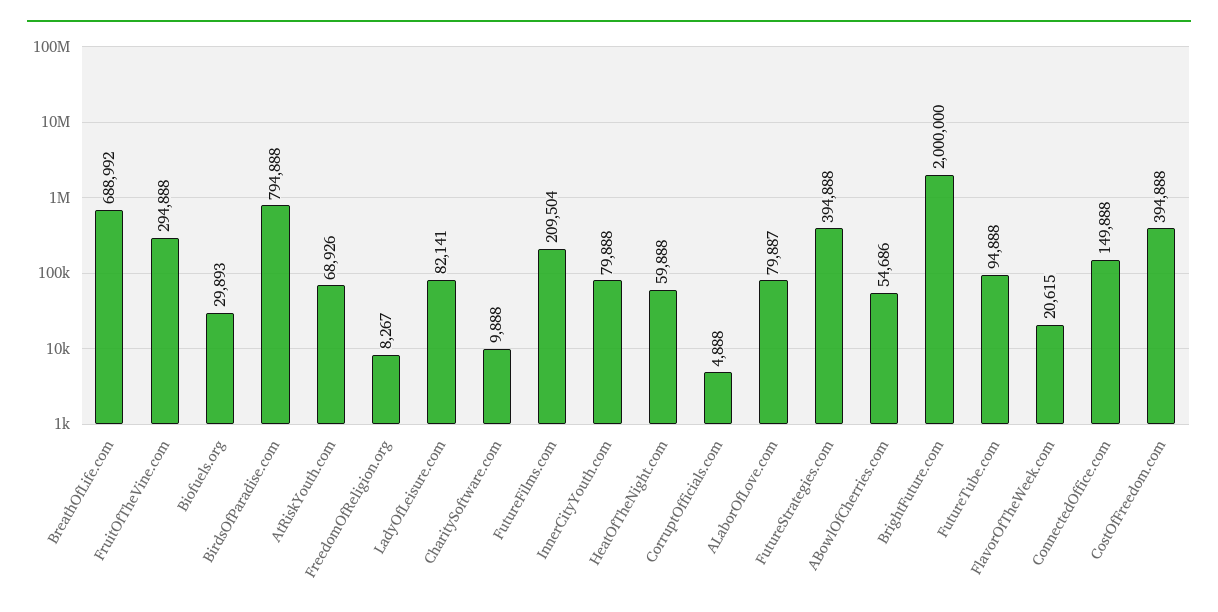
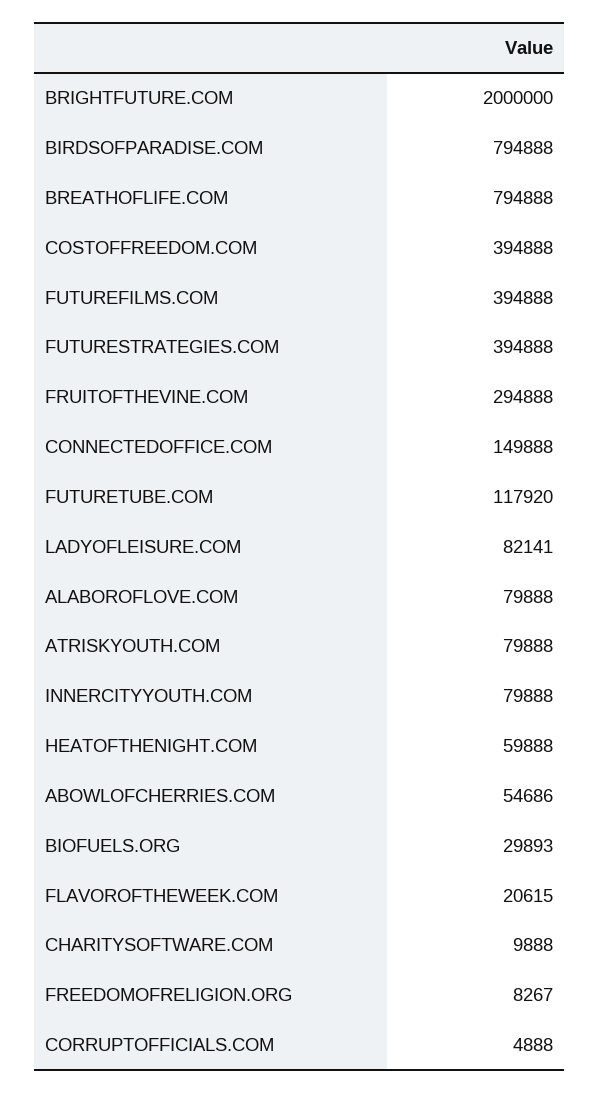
  {
-   "BreathOfLife.com": 688992,
+   "BreathOfLife.com": 794888,
    "FruitOfTheVine.com": 294888,
    "Biofuels.org": 29893,
    "BirdsOfParadise.com": 794888,
-   "AtRiskYouth.com": 68926,
+   "AtRiskYouth.com": 79888,
    "FreedomOfReligion.org": 8267,
    "LadyOfLeisure.com": 82141,
    "CharitySoftware.com": 9888,
-   "FutureFilms.com": 209504,
+   "FutureFilms.com": 394888,
    "InnerCityYouth.com": 79888,
    "HeatOfTheNight.com": 59888,
    "CorruptOfficials.com": 4888,
-   "ALaborOfLove.com": 79887,
+   "ALaborOfLove.com": 79888,
    "FutureStrategies.com": 394888,
    "ABowlOfCherries.com": 54686,
    "BrightFuture.com": 2000000,
-   "FutureTube.com": 94888,
+   "FutureTube.com": 117920,
    "FlavorOfTheWeek.com": 20615,
    "ConnectedOffice.com": 149888,
    "CostOfFreedom.com": 394888
  }

